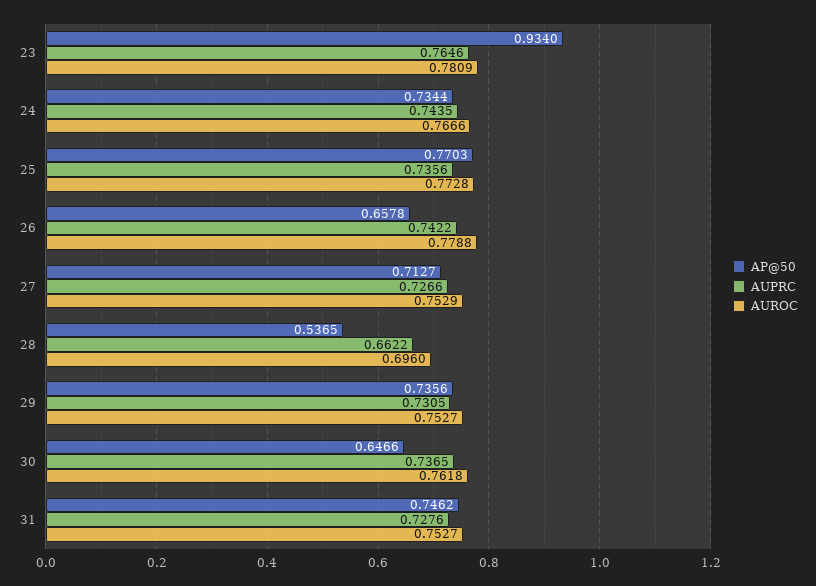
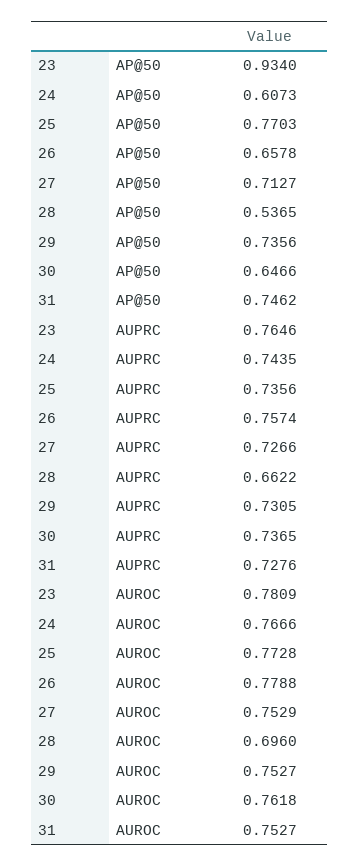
  {
    "AP@50": {
      "23": 0.934,
-     "24": 0.7344,
+     "24": 0.6073,
      "25": 0.7703,
      "26": 0.6578,
      "27": 0.7127,
      "28": 0.5365,
      "29": 0.7356,
      "30": 0.6466,
      "31": 0.7462
    },
    "AUPRC": {
      "23": 0.7646,
      "24": 0.7435,
      "25": 0.7356,
-     "26": 0.7422,
+     "26": 0.7574,
      "27": 0.7266,
      "28": 0.6622,
      "29": 0.7305,
      "30": 0.7365,
      "31": 0.7276
    },
    "AUROC": {
      "23": 0.7809,
      "24": 0.7666,
      "25": 0.7728,
      "26": 0.7788,
      "27": 0.7529,
      "28": 0.696,
      "29": 0.7527,
      "30": 0.7618,
      "31": 0.7527
    }
  }

